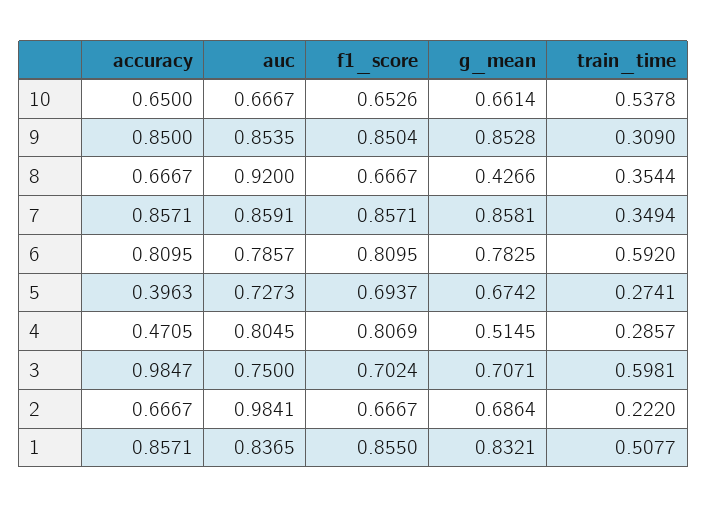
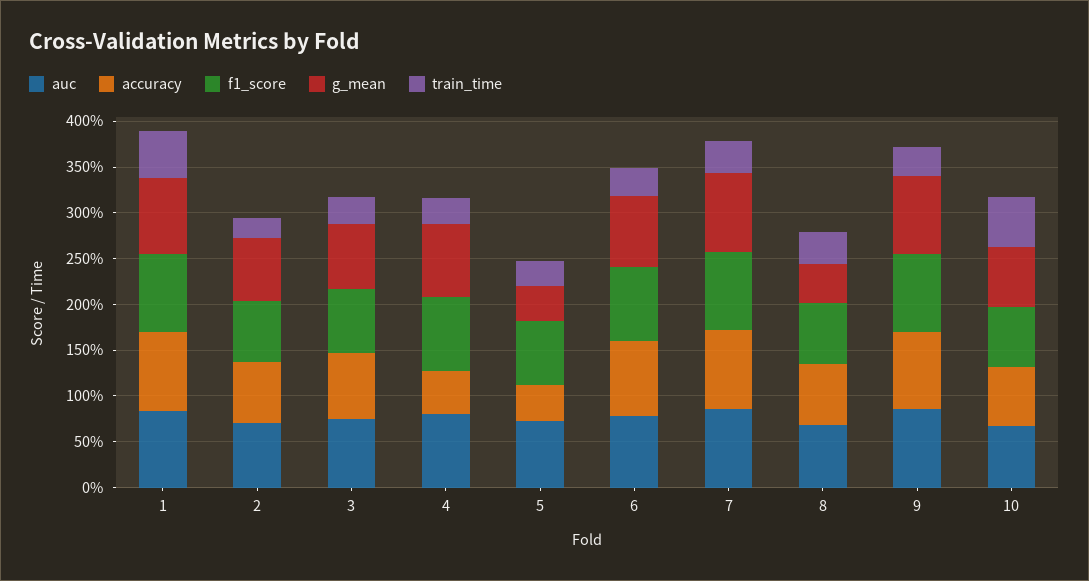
  {
    "accuracy": {
      "10": 0.65,
      "9": 0.85,
      "8": 0.6667,
      "7": 0.8571,
      "6": 0.8095,
      "5": 0.3963,
      "4": 0.4705,
-     "3": 0.9847,
+     "3": 0.7,
      "2": 0.6667,
      "1": 0.8571
    },
    "auc": {
      "10": 0.6667,
      "9": 0.8535,
-     "8": 0.92,
+     "8": 0.7,
      "7": 0.8591,
      "6": 0.7857,
      "5": 0.7273,
      "4": 0.8045,
      "3": 0.75,
-     "2": 0.9841,
+     "2": 0.7,
      "1": 0.8365
    },
    "f1_score": {
      "10": 0.6526,
      "9": 0.8504,
      "8": 0.6667,
      "7": 0.8571,
      "6": 0.8095,
      "5": 0.6937,
      "4": 0.8069,
      "3": 0.7024,
      "2": 0.6667,
      "1": 0.855
    },
    "g_mean": {
      "10": 0.6614,
      "9": 0.8528,
      "8": 0.4266,
      "7": 0.8581,
      "6": 0.7825,
-     "5": 0.6742,
+     "5": 0.4,
-     "4": 0.5145,
+     "4": 0.8,
      "3": 0.7071,
      "2": 0.6864,
      "1": 0.8321
    },
    "train_time": {
      "10": 0.5378,
      "9": 0.309,
      "8": 0.3544,
      "7": 0.3494,
-     "6": 0.592,
+     "6": 0.3,
      "5": 0.2741,
      "4": 0.2857,
-     "3": 0.5981,
+     "3": 0.3,
      "2": 0.222,
      "1": 0.5077
    }
  }

